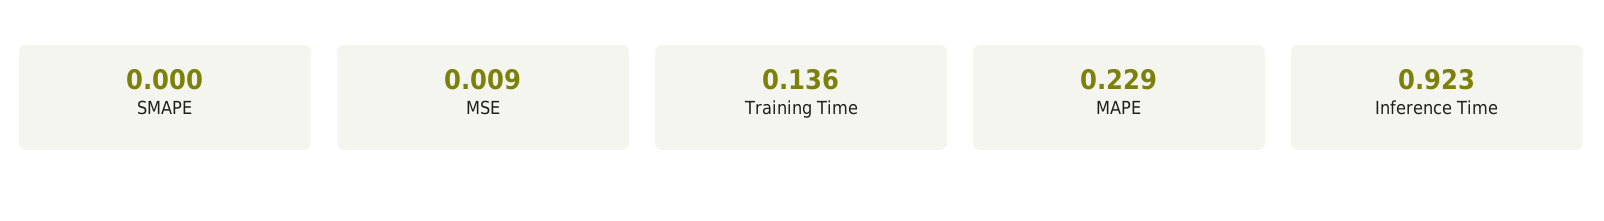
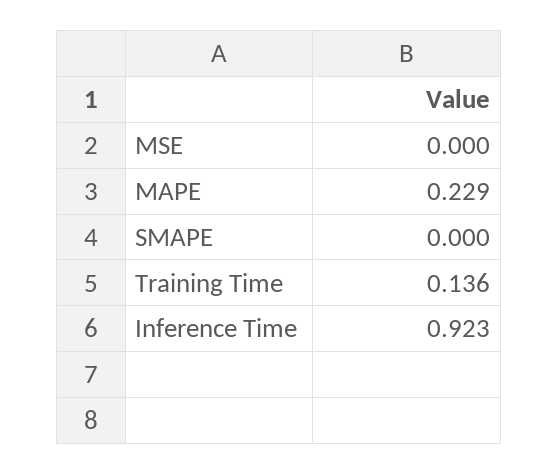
  {
    "SMAPE": 0,
-   "MSE": 0.009,
+   "MSE": 0,
    "Training Time": 0.136,
    "MAPE": 0.229,
    "Inference Time": 0.923
  }

